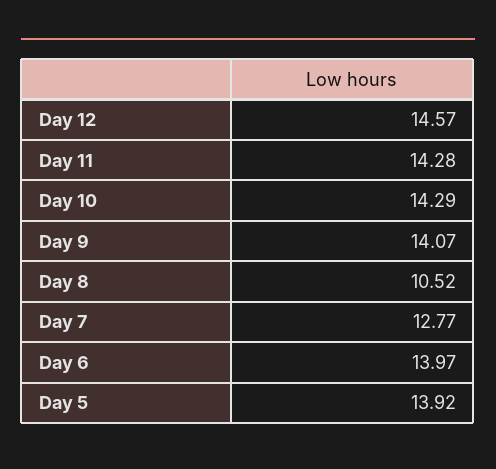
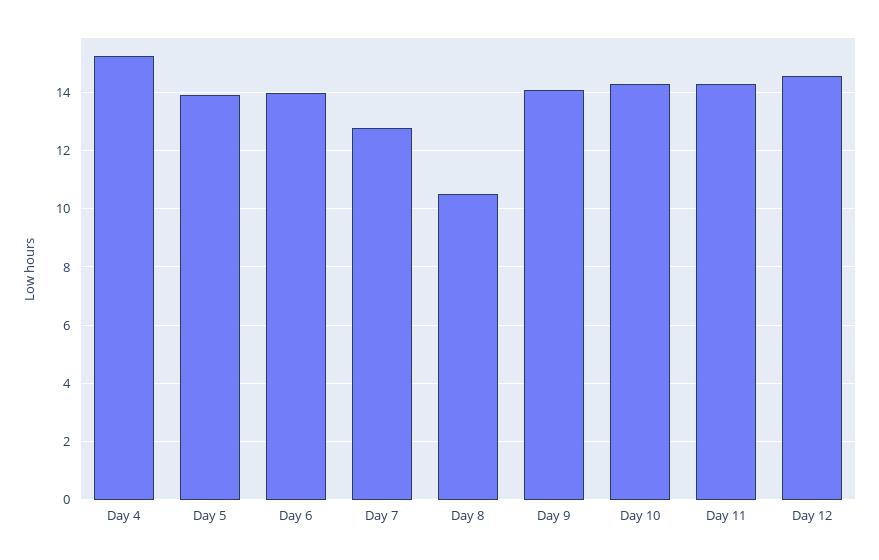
  {
    "Day 12": 14.57,
    "Day 11": 14.28,
    "Day 10": 14.29,
    "Day 9": 14.07,
    "Day 8": 10.52,
    "Day 7": 12.77,
    "Day 6": 13.97,
-   "Day 5": 13.92
+   "Day 5": 13.92,
+   "Day 4": 15.25
  }

